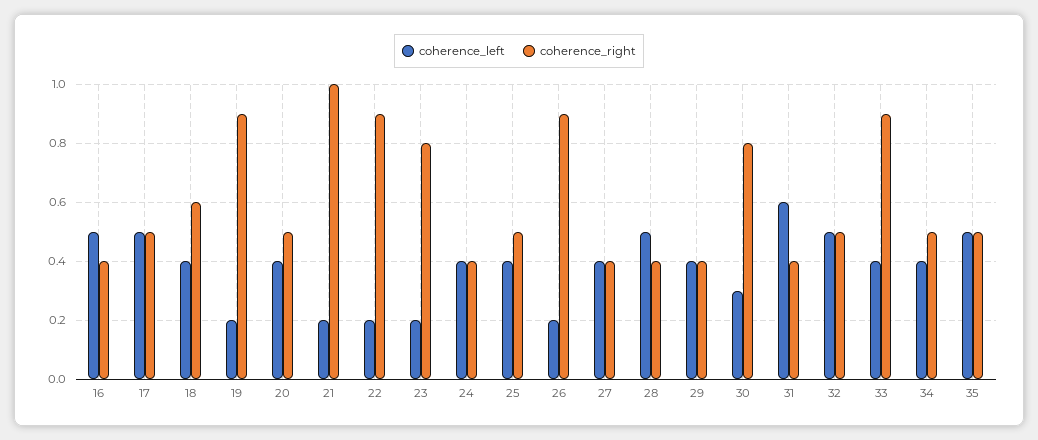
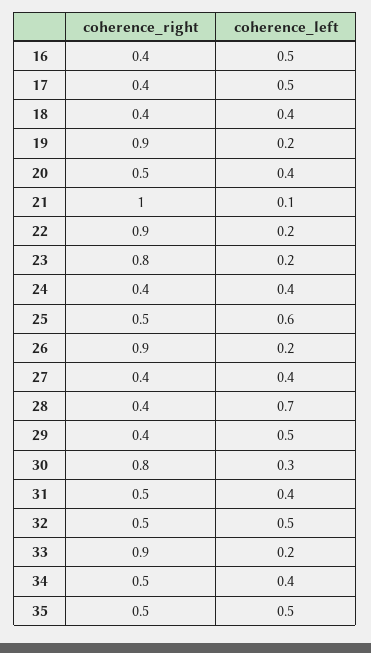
  {
    "coherence_left": {
      "16": 0.5,
      "17": 0.5,
      "18": 0.4,
      "19": 0.2,
      "20": 0.4,
-     "21": 0.2,
+     "21": 0.1,
      "22": 0.2,
      "23": 0.2,
      "24": 0.4,
-     "25": 0.4,
+     "25": 0.6,
      "26": 0.2,
      "27": 0.4,
-     "28": 0.5,
+     "28": 0.7,
-     "29": 0.4,
+     "29": 0.5,
      "30": 0.3,
-     "31": 0.6,
+     "31": 0.4,
      "32": 0.5,
-     "33": 0.4,
+     "33": 0.2,
      "34": 0.4,
      "35": 0.5
    },
    "coherence_right": {
      "16": 0.4,
-     "17": 0.5,
+     "17": 0.4,
-     "18": 0.6,
+     "18": 0.4,
      "19": 0.9,
      "20": 0.5,
      "21": 1,
      "22": 0.9,
      "23": 0.8,
      "24": 0.4,
      "25": 0.5,
      "26": 0.9,
      "27": 0.4,
      "28": 0.4,
      "29": 0.4,
      "30": 0.8,
-     "31": 0.4,
+     "31": 0.5,
      "32": 0.5,
      "33": 0.9,
      "34": 0.5,
      "35": 0.5
    }
  }

